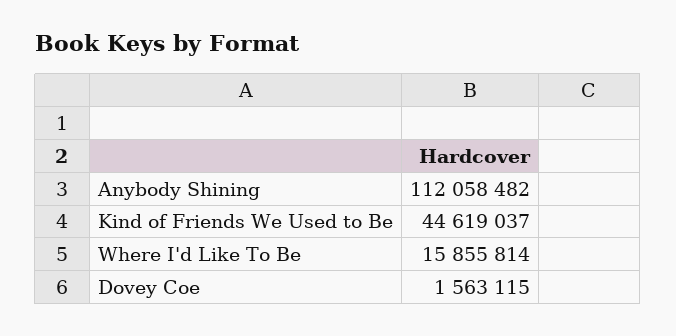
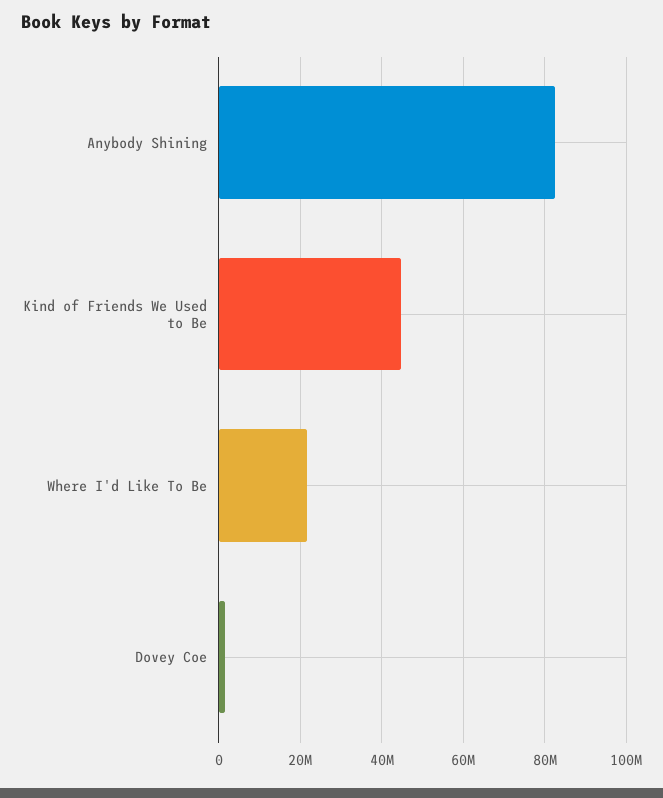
  {
-   "Anybody Shining": 112058482,
+   "Anybody Shining": 82000000,
    "Kind of Friends We Used to Be": 44619037,
-   "Where I'd Like To Be": 15855814,
+   "Where I'd Like To Be": 22000000,
    "Dovey Coe": 1563115
  }

